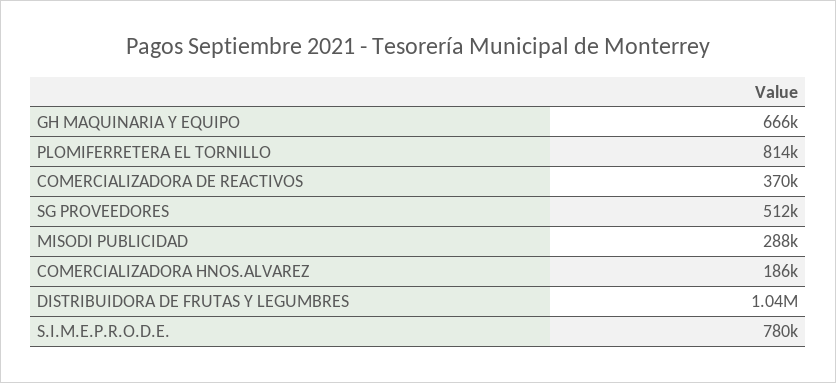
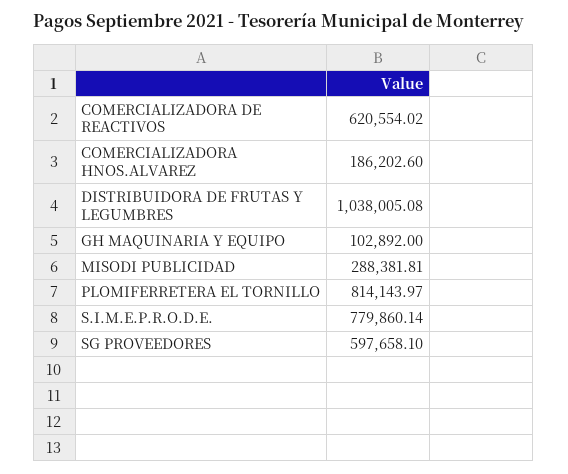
  {
-   "GH MAQUINARIA Y EQUIPO": 666000,
+   "GH MAQUINARIA Y EQUIPO": 102892,
    "PLOMIFERRETERA EL TORNILLO": 814143.97,
-   "COMERCIALIZADORA DE REACTIVOS": 370000,
+   "COMERCIALIZADORA DE REACTIVOS": 620554.02,
-   "SG PROVEEDORES": 512000,
+   "SG PROVEEDORES": 597658.1,
    "MISODI PUBLICIDAD": 288381.81,
    "COMERCIALIZADORA HNOS.ALVAREZ": 186202.6,
    "DISTRIBUIDORA DE FRUTAS Y LEGUMBRES": 1038005.08,
    "S.I.M.E.P.R.O.D.E.": 779860.14
  }

